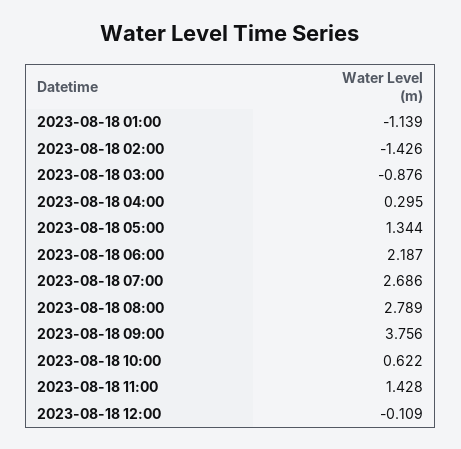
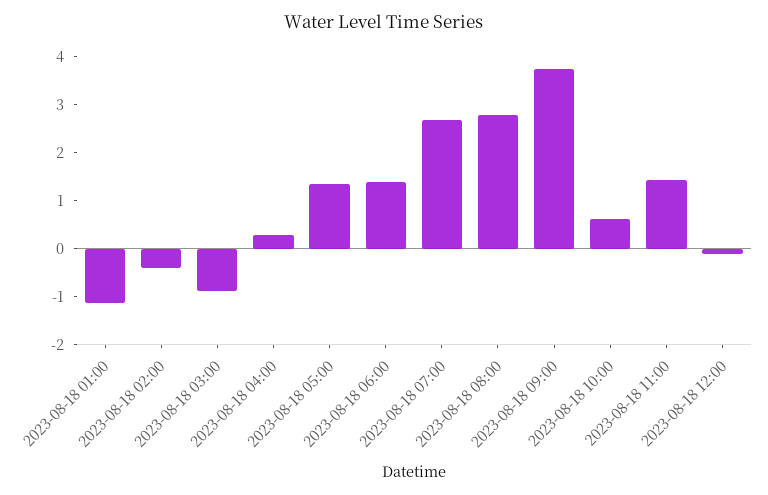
  {
    "2023-08-18 01:00": -1.139,
-   "2023-08-18 02:00": -1.426,
+   "2023-08-18 02:00": -0.4,
    "2023-08-18 03:00": -0.876,
    "2023-08-18 04:00": 0.295,
    "2023-08-18 05:00": 1.344,
-   "2023-08-18 06:00": 2.187,
+   "2023-08-18 06:00": 1.4,
    "2023-08-18 07:00": 2.686,
    "2023-08-18 08:00": 2.789,
    "2023-08-18 09:00": 3.756,
    "2023-08-18 10:00": 0.622,
    "2023-08-18 11:00": 1.428,
    "2023-08-18 12:00": -0.109
  }

